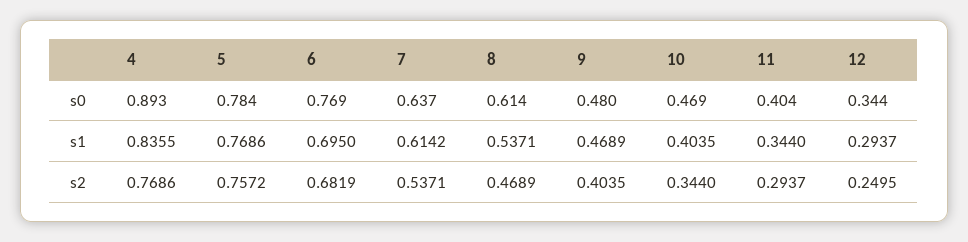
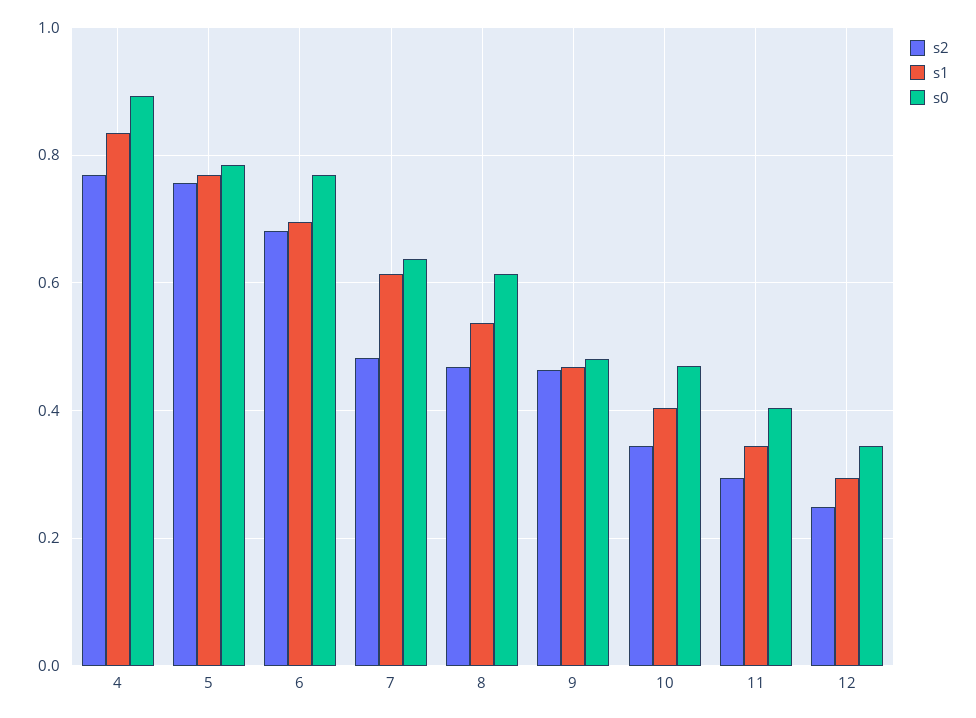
  {
    "s0": {
      "4": 0.893,
      "5": 0.784,
      "6": 0.769,
      "7": 0.637,
      "8": 0.614,
      "9": 0.48,
      "10": 0.469,
      "11": 0.404,
      "12": 0.344
    },
    "s1": {
      "4": 0.8355,
      "5": 0.7686,
      "6": 0.695,
      "7": 0.6142,
      "8": 0.5371,
      "9": 0.4689,
      "10": 0.4035,
      "11": 0.344,
      "12": 0.2937
    },
    "s2": {
      "4": 0.7686,
      "5": 0.7572,
      "6": 0.6819,
-     "7": 0.5371,
+     "7": 0.48,
      "8": 0.4689,
-     "9": 0.4035,
+     "9": 0.46,
      "10": 0.344,
      "11": 0.2937,
      "12": 0.2495
    }
  }

